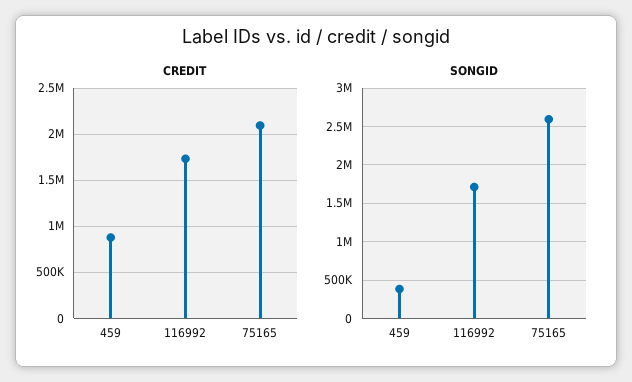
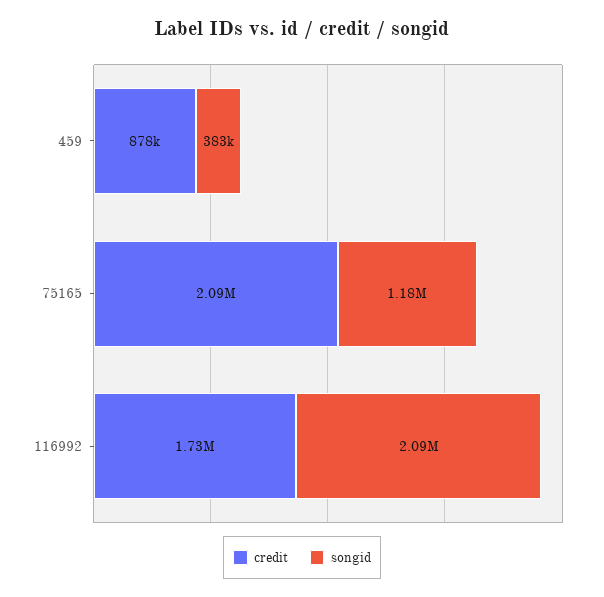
  {
    "CREDIT": {
      "459": 878000,
      "116992": 1730000,
      "75165": 2090000
    },
    "SONGID": {
      "459": 383000,
-     "116992": 1700000,
+     "116992": 2090000,
-     "75165": 2600000
+     "75165": 1180000
    }
  }

